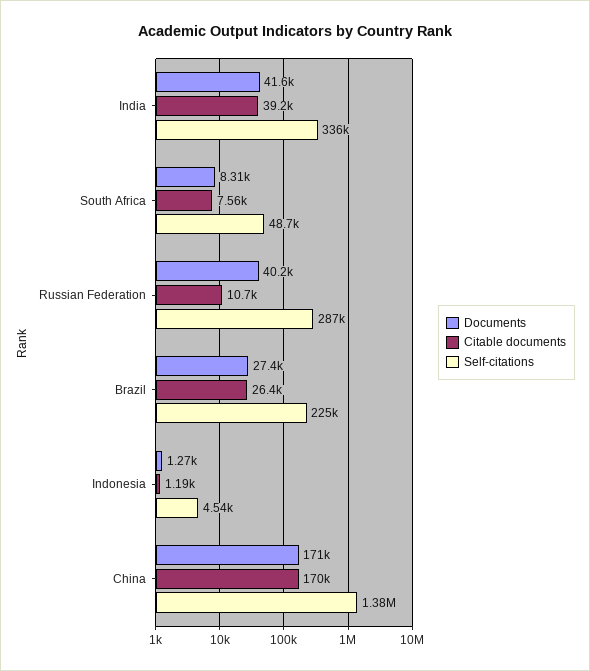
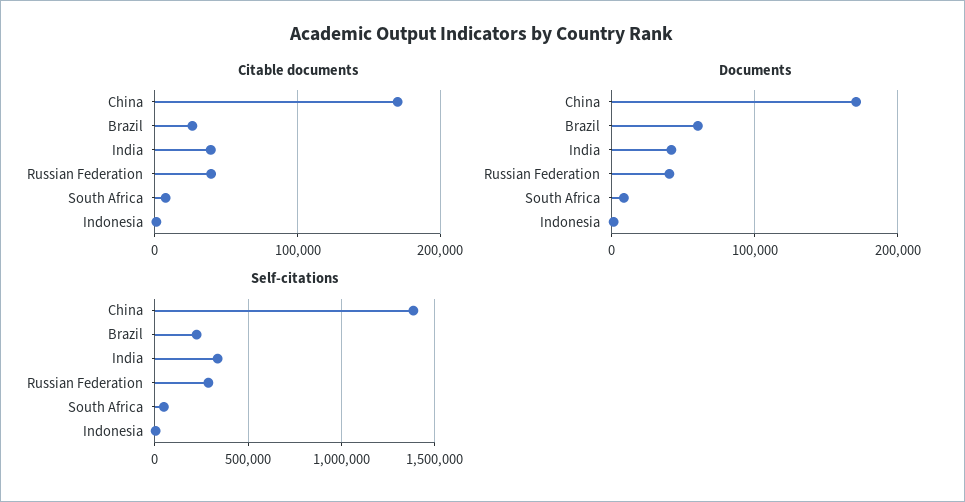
  {
    "Documents": {
      "India": 41600,
      "South Africa": 8310,
      "Russian Federation": 40200,
-     "Brazil": 27400,
+     "Brazil": 60000,
      "Indonesia": 1270,
      "China": 171000
    },
    "Citable documents": {
      "India": 39200,
      "South Africa": 7560,
-     "Russian Federation": 10700,
+     "Russian Federation": 40000,
      "Brazil": 26400,
      "Indonesia": 1190,
      "China": 170000
    },
    "Self-citations": {
      "India": 336000,
      "South Africa": 48700,
      "Russian Federation": 287000,
      "Brazil": 225000,
      "Indonesia": 4540,
      "China": 1380000
    }
  }

